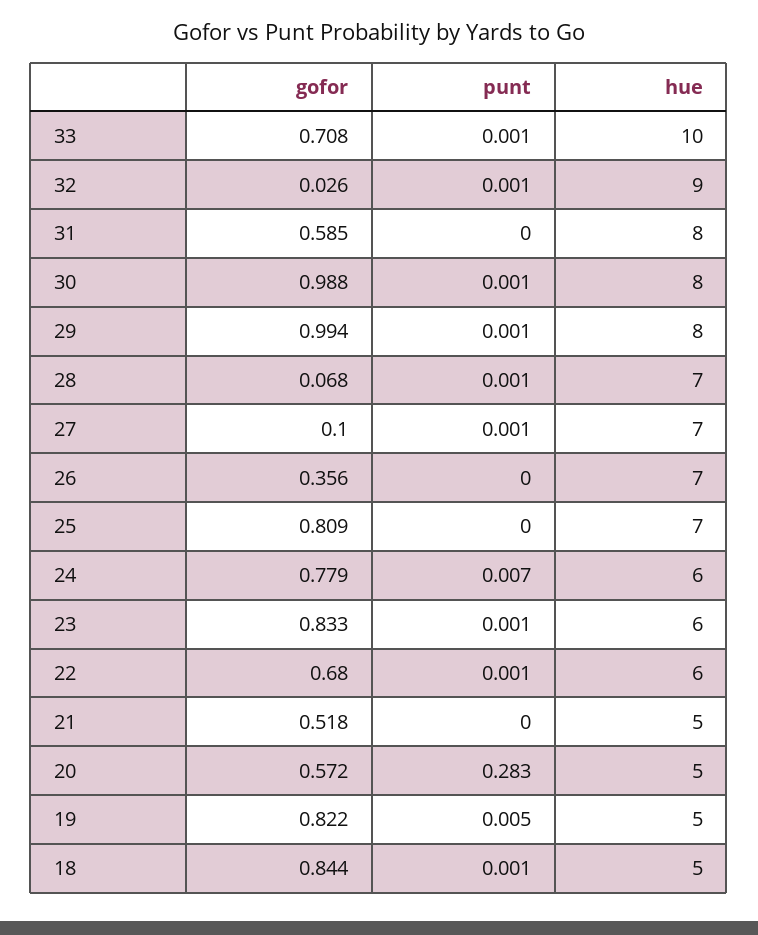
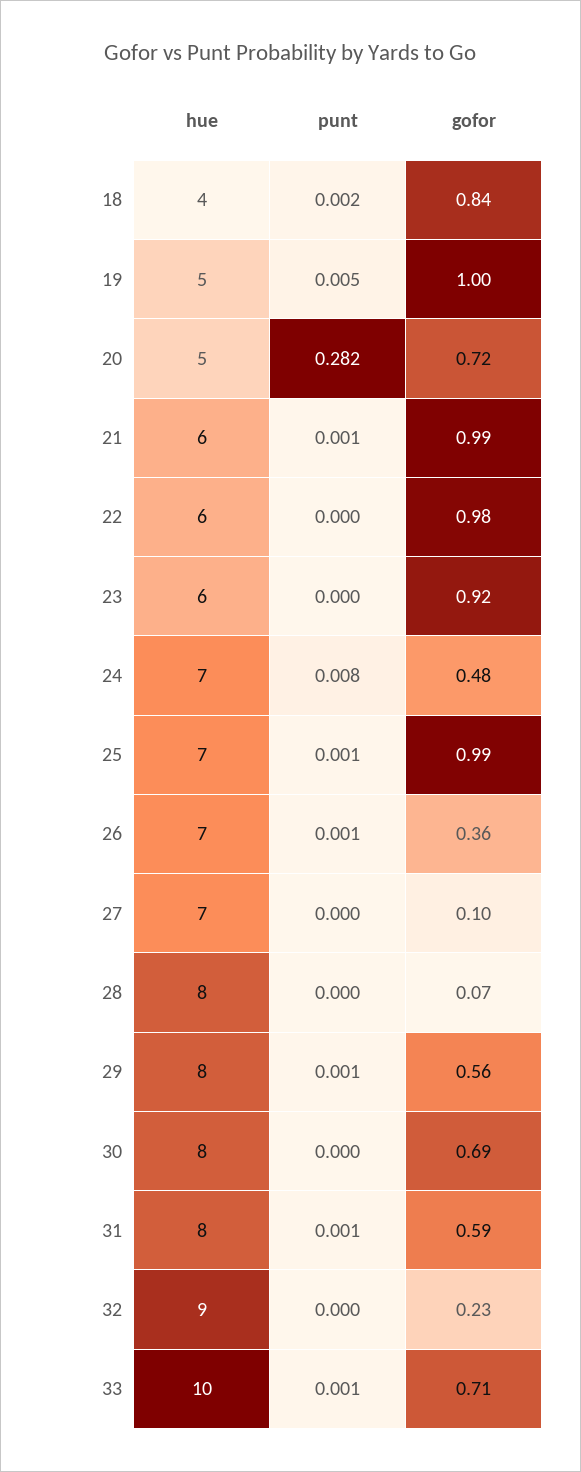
  {
    "gofor": {
      "33": 0.708,
-     "32": 0.026,
+     "32": 0.23,
      "31": 0.585,
-     "30": 0.988,
+     "30": 0.69,
-     "29": 0.994,
+     "29": 0.56,
      "28": 0.068,
      "27": 0.1,
      "26": 0.356,
-     "25": 0.809,
+     "25": 0.99,
-     "24": 0.779,
+     "24": 0.48,
-     "23": 0.833,
+     "23": 0.92,
-     "22": 0.68,
+     "22": 0.98,
-     "21": 0.518,
+     "21": 0.99,
-     "20": 0.572,
+     "20": 0.72,
-     "19": 0.822,
+     "19": 1,
      "18": 0.844
    },
    "punt": {
      "33": 0.001,
-     "32": 0.001,
+     "32": 0,
-     "31": 0,
+     "31": 0.001,
-     "30": 0.001,
+     "30": 0,
      "29": 0.001,
-     "28": 0.001,
+     "28": 0,
-     "27": 0.001,
+     "27": 0,
-     "26": 0,
+     "26": 0.001,
-     "25": 0,
+     "25": 0.001,
-     "24": 0.007,
+     "24": 0.008,
-     "23": 0.001,
+     "23": 0,
-     "22": 0.001,
+     "22": 0,
-     "21": 0,
+     "21": 0.001,
-     "20": 0.283,
+     "20": 0.282,
      "19": 0.005,
-     "18": 0.001
+     "18": 0.002
    },
    "hue": {
      "33": 10,
      "32": 9,
      "31": 8,
      "30": 8,
      "29": 8,
-     "28": 7,
+     "28": 8,
      "27": 7,
      "26": 7,
      "25": 7,
-     "24": 6,
+     "24": 7,
      "23": 6,
      "22": 6,
-     "21": 5,
+     "21": 6,
      "20": 5,
      "19": 5,
-     "18": 5
+     "18": 4
    }
  }

